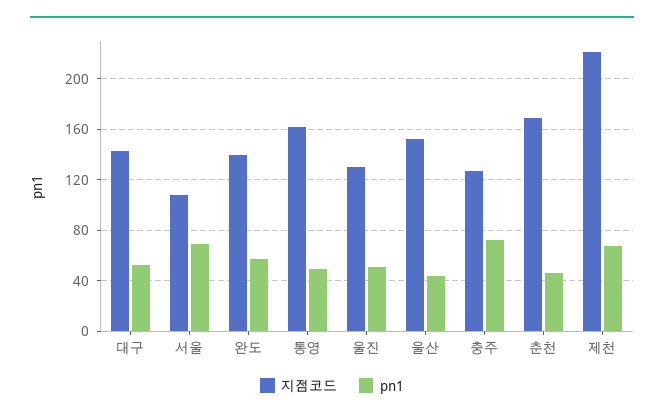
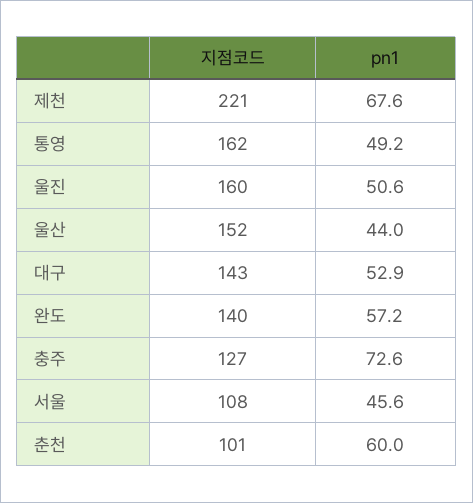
  {
    "지점코드": {
      "대구": 143,
      "서울": 108,
      "완도": 140,
      "통영": 162,
-     "울진": 130,
+     "울진": 160,
      "울산": 152,
      "충주": 127,
-     "춘천": 170,
+     "춘천": 101,
      "제천": 221
    },
    "pn1": {
      "대구": 52.9,
-     "서울": 70,
+     "서울": 45.6,
      "완도": 57.2,
      "통영": 49.2,
      "울진": 50.6,
      "울산": 44,
      "충주": 72.6,
-     "춘천": 45,
+     "춘천": 60,
      "제천": 67.6
    }
  }

